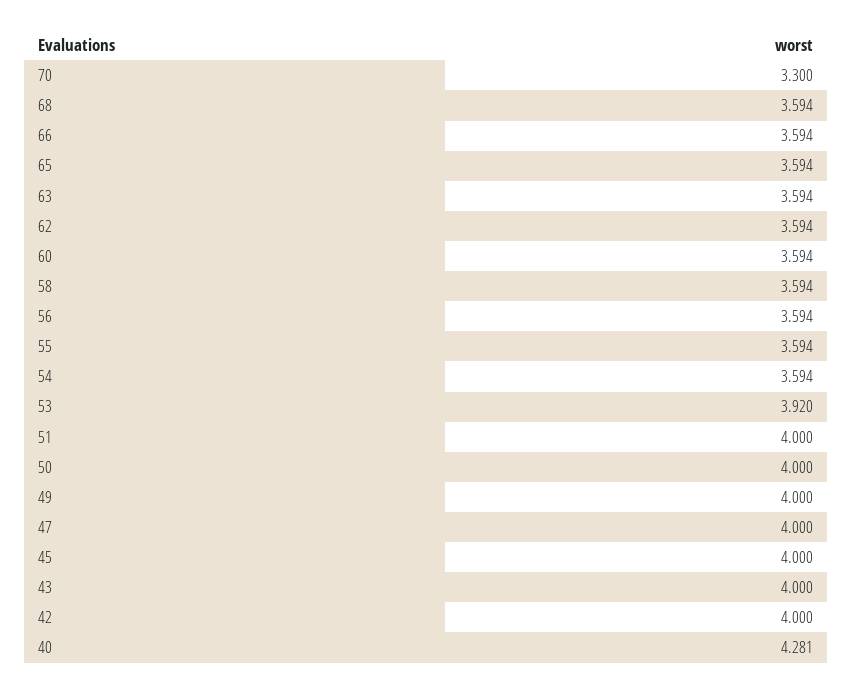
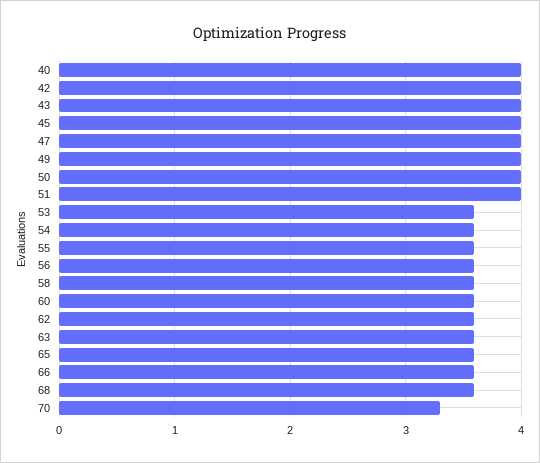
  {
    "70": 3.3,
    "68": 3.594,
    "66": 3.594,
    "65": 3.594,
    "63": 3.594,
    "62": 3.594,
    "60": 3.594,
    "58": 3.594,
    "56": 3.594,
    "55": 3.594,
    "54": 3.594,
-   "53": 3.92,
+   "53": 3.6,
    "51": 4,
    "50": 4,
    "49": 4,
    "47": 4,
    "45": 4,
    "43": 4,
    "42": 4,
-   "40": 4.281
+   "40": 4
  }

